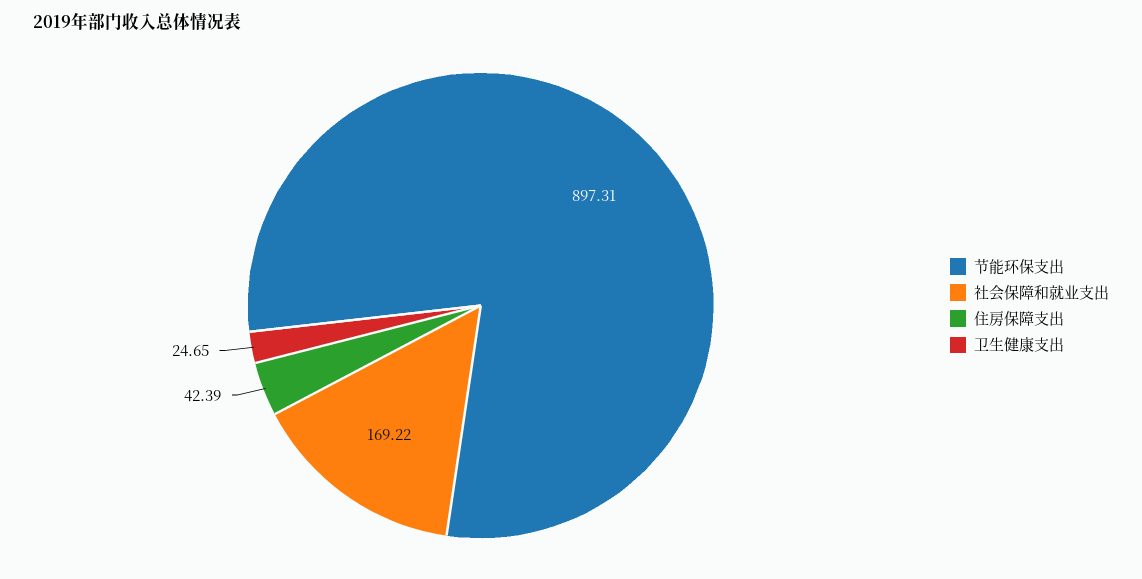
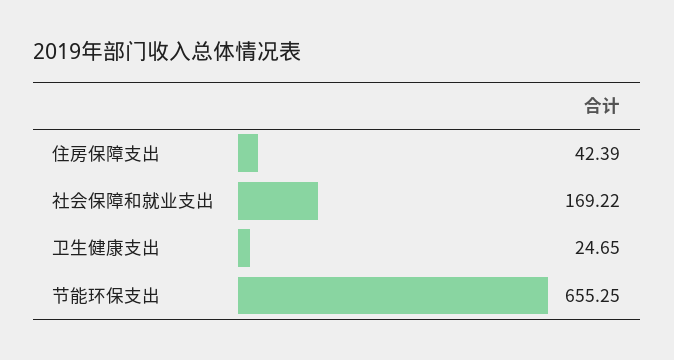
  {
-   "节能环保支出": 897.31,
+   "节能环保支出": 655.25,
    "社会保障和就业支出": 169.22,
    "住房保障支出": 42.39,
    "卫生健康支出": 24.65
  }

